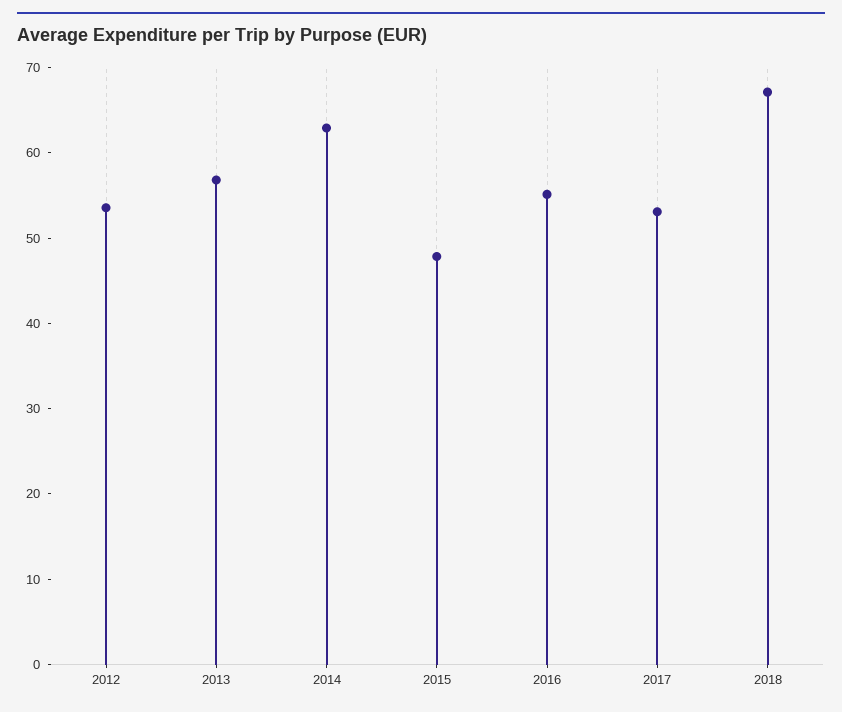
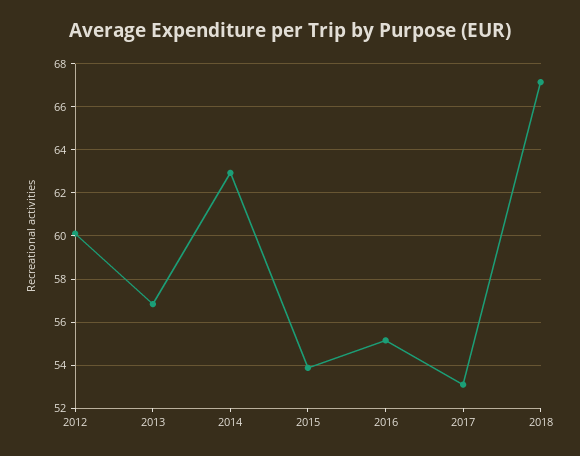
  {
-   "2012": 54,
+   "2012": 60,
    "2013": 57,
    "2014": 63,
-   "2015": 48,
+   "2015": 54,
    "2016": 55,
    "2017": 53,
    "2018": 67
  }

